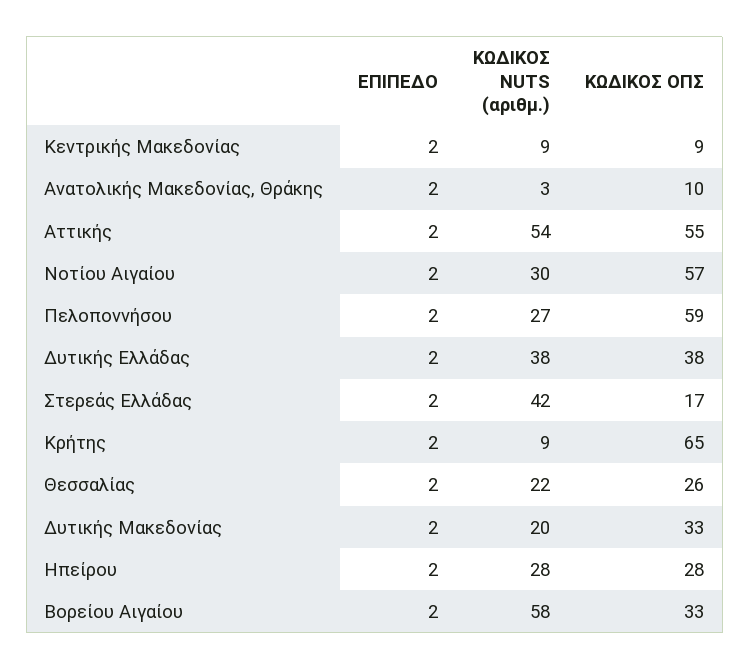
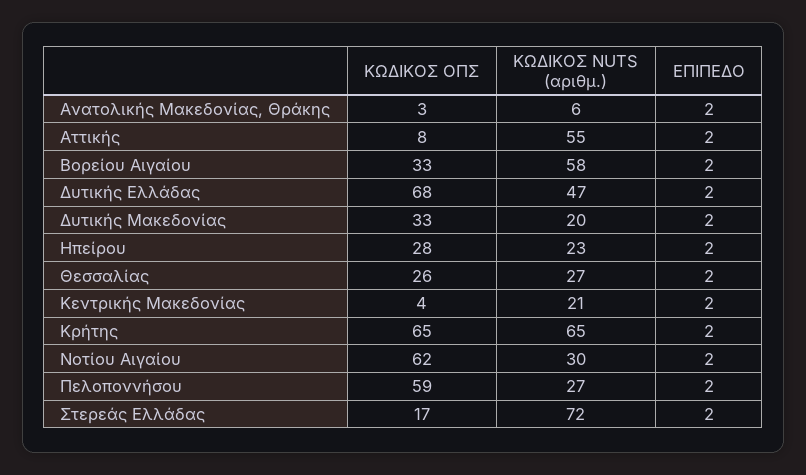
  {
    "ΕΠΙΠΕΔΟ": {
      "Κεντρικής Μακεδονίας": 2,
      "Ανατολικής Μακεδονίας, Θράκης": 2,
      "Αττικής": 2,
      "Νοτίου Αιγαίου": 2,
      "Πελοποννήσου": 2,
      "Δυτικής Ελλάδας": 2,
      "Στερεάς Ελλάδας": 2,
      "Κρήτης": 2,
      "Θεσσαλίας": 2,
      "Δυτικής Μακεδονίας": 2,
      "Ηπείρου": 2,
      "Βορείου Αιγαίου": 2
    },
    "ΚΩΔΙΚΟΣ NUTS (αριθμ.)": {
-     "Κεντρικής Μακεδονίας": 9,
+     "Κεντρικής Μακεδονίας": 21,
-     "Ανατολικής Μακεδονίας, Θράκης": 3,
+     "Ανατολικής Μακεδονίας, Θράκης": 6,
-     "Αττικής": 54,
+     "Αττικής": 55,
      "Νοτίου Αιγαίου": 30,
      "Πελοποννήσου": 27,
-     "Δυτικής Ελλάδας": 38,
+     "Δυτικής Ελλάδας": 47,
-     "Στερεάς Ελλάδας": 42,
+     "Στερεάς Ελλάδας": 72,
-     "Κρήτης": 9,
+     "Κρήτης": 65,
-     "Θεσσαλίας": 22,
+     "Θεσσαλίας": 27,
      "Δυτικής Μακεδονίας": 20,
-     "Ηπείρου": 28,
+     "Ηπείρου": 23,
      "Βορείου Αιγαίου": 58
    },
    "ΚΩΔΙΚΟΣ ΟΠΣ": {
-     "Κεντρικής Μακεδονίας": 9,
+     "Κεντρικής Μακεδονίας": 4,
-     "Ανατολικής Μακεδονίας, Θράκης": 10,
+     "Ανατολικής Μακεδονίας, Θράκης": 3,
-     "Αττικής": 55,
+     "Αττικής": 8,
-     "Νοτίου Αιγαίου": 57,
+     "Νοτίου Αιγαίου": 62,
      "Πελοποννήσου": 59,
-     "Δυτικής Ελλάδας": 38,
+     "Δυτικής Ελλάδας": 68,
      "Στερεάς Ελλάδας": 17,
      "Κρήτης": 65,
      "Θεσσαλίας": 26,
      "Δυτικής Μακεδονίας": 33,
      "Ηπείρου": 28,
      "Βορείου Αιγαίου": 33
    }
  }

